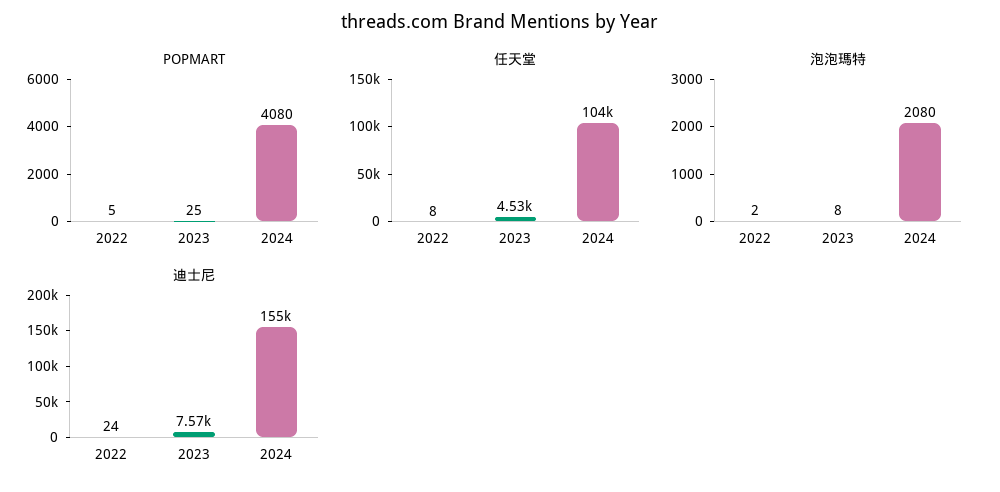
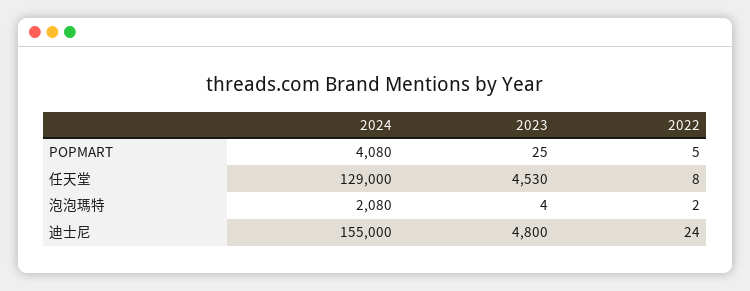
  {
    "POPMART": {
      "2022": 5,
      "2023": 25,
      "2024": 4080
    },
    "任天堂": {
      "2022": 8,
      "2023": 4530,
-     "2024": 104000
+     "2024": 129000
    },
    "泡泡瑪特": {
      "2022": 2,
-     "2023": 8,
+     "2023": 4,
      "2024": 2080
    },
    "迪士尼": {
      "2022": 24,
-     "2023": 7570,
+     "2023": 4800,
      "2024": 155000
    }
  }

